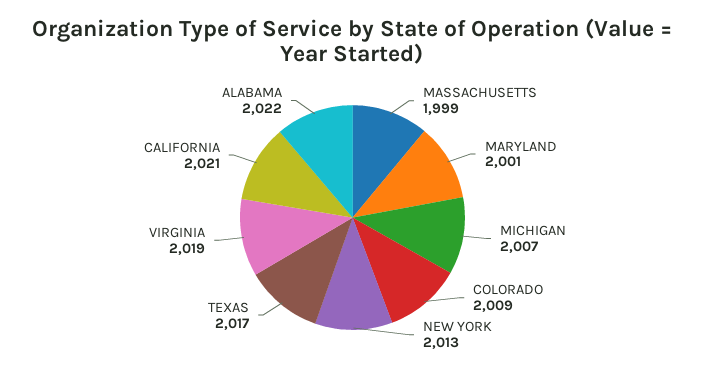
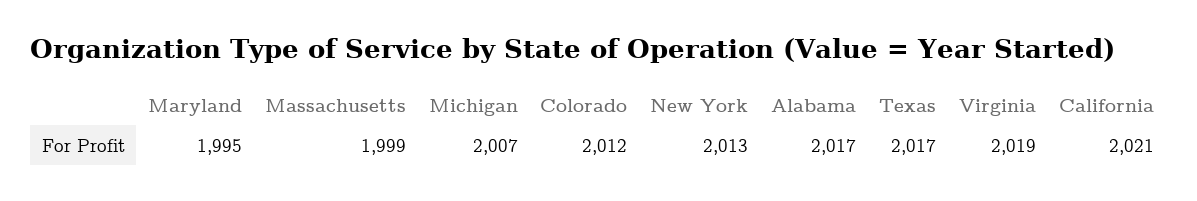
  {
    "MASSACHUSETTS": 1999,
-   "MARYLAND": 2001,
+   "MARYLAND": 1995,
    "MICHIGAN": 2007,
-   "COLORADO": 2009,
+   "COLORADO": 2012,
    "NEW YORK": 2013,
    "TEXAS": 2017,
    "VIRGINIA": 2019,
    "CALIFORNIA": 2021,
-   "ALABAMA": 2022
+   "ALABAMA": 2017
  }

